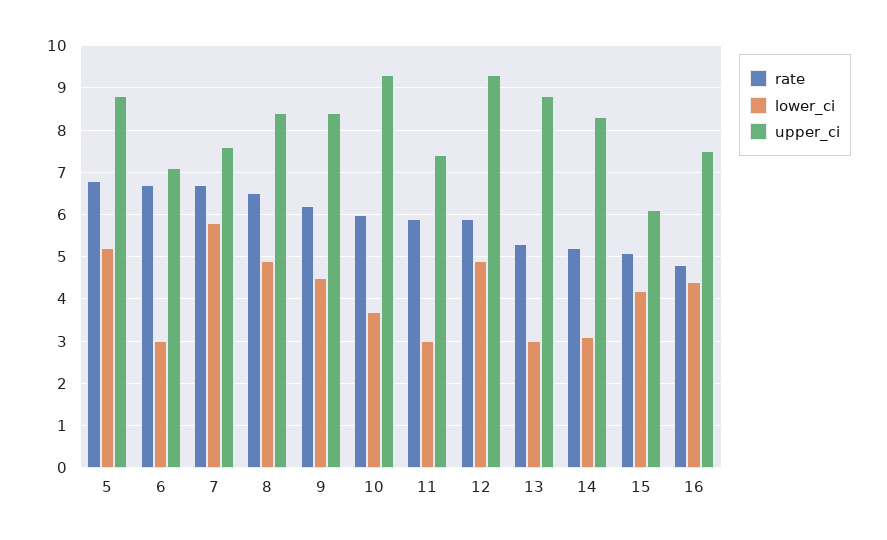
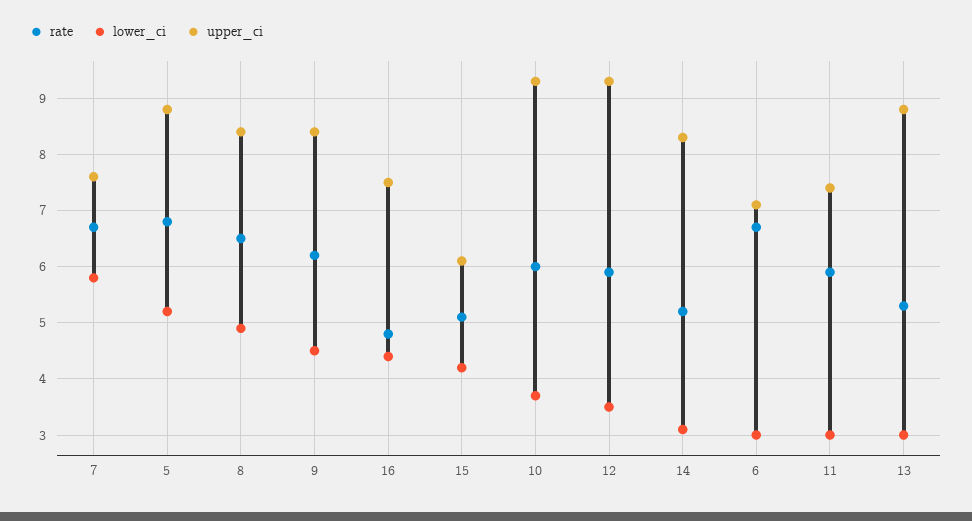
  {
    "rate": {
      "5": 7,
      "6": 6.5,
      "7": 6.5,
      "8": 6.5,
      "9": 6,
      "10": 6,
      "11": 6,
      "12": 6,
      "13": 5.5,
      "14": 5,
      "15": 5,
      "16": 5
    },
    "lower_ci": {
      "5": 5,
      "6": 3,
      "7": 6,
      "8": 5,
      "9": 4.5,
      "10": 3.5,
      "11": 3,
-     "12": 5,
+     "12": 3.5,
      "13": 3,
      "14": 3,
      "15": 4,
      "16": 4.5
    },
    "upper_ci": {
      "5": 9,
      "6": 7,
      "7": 7.5,
      "8": 8.5,
      "9": 8.5,
      "10": 9.5,
      "11": 7.5,
      "12": 9.5,
      "13": 9,
      "14": 8.5,
      "15": 6,
      "16": 7.5
    }
  }

